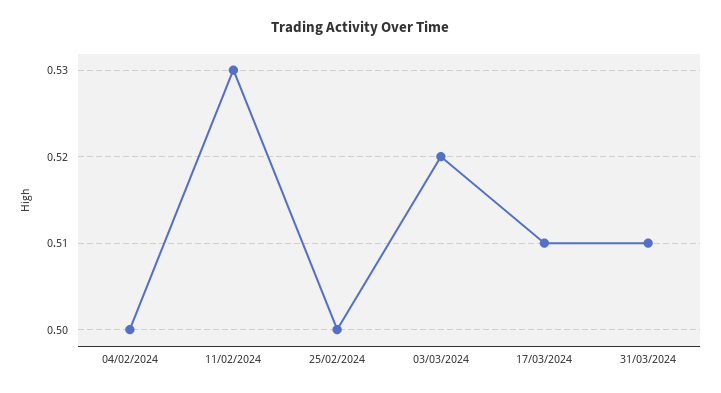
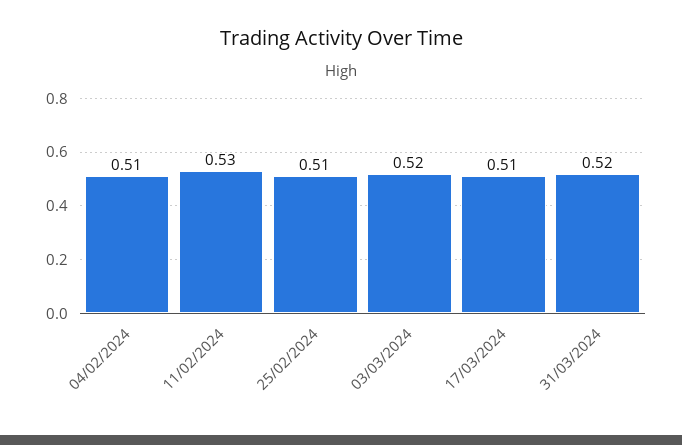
  {
-   "04/02/2024": 0.5,
+   "04/02/2024": 0.51,
    "11/02/2024": 0.53,
-   "25/02/2024": 0.5,
+   "25/02/2024": 0.51,
    "03/03/2024": 0.52,
    "17/03/2024": 0.51,
-   "31/03/2024": 0.51
+   "31/03/2024": 0.52
  }

